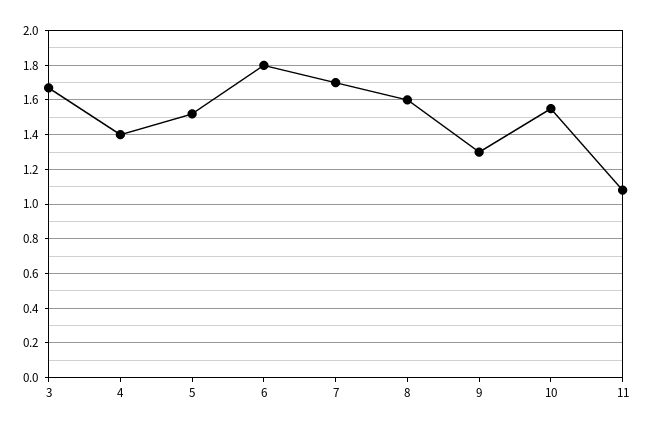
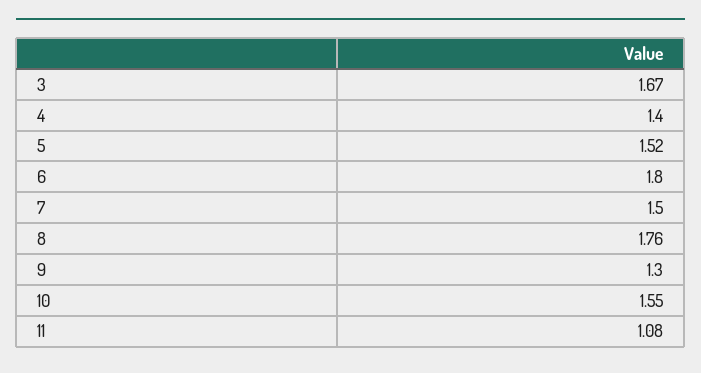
  {
    "3": 1.67,
    "4": 1.4,
    "5": 1.52,
    "6": 1.8,
-   "7": 1.7,
+   "7": 1.5,
-   "8": 1.6,
+   "8": 1.76,
    "9": 1.3,
    "10": 1.55,
    "11": 1.08
  }

